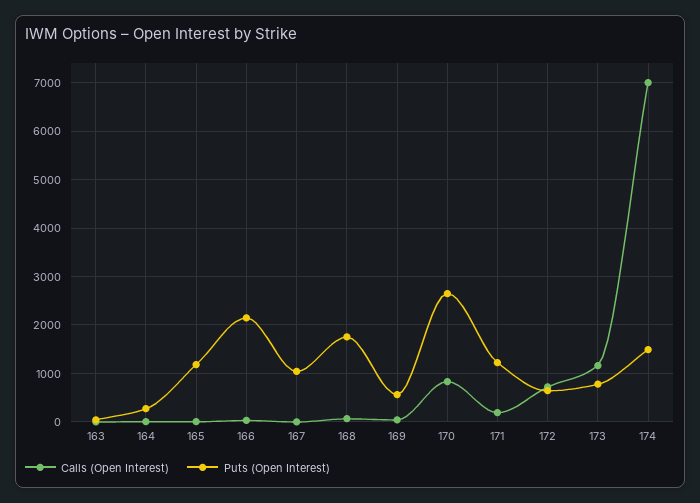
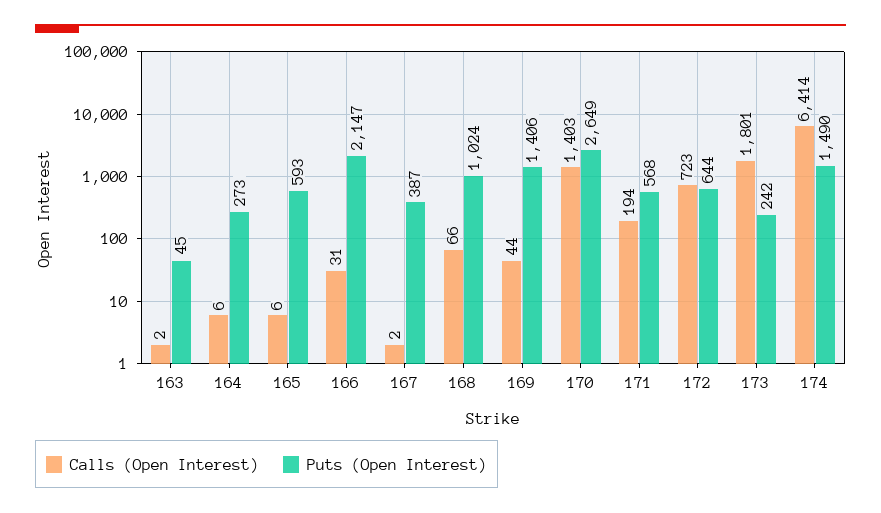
  {
    "Calls (Open Interest)": {
      "163": 2,
      "164": 6,
      "165": 6,
      "166": 31,
      "167": 2,
      "168": 66,
      "169": 44,
-     "170": 800,
+     "170": 1403,
      "171": 194,
      "172": 723,
-     "173": 1200,
+     "173": 1801,
-     "174": 7000
+     "174": 6414
    },
    "Puts (Open Interest)": {
      "163": 45,
      "164": 273,
-     "165": 1200,
+     "165": 593,
      "166": 2147,
-     "167": 1000,
+     "167": 387,
-     "168": 1800,
+     "168": 1024,
-     "169": 600,
+     "169": 1406,
      "170": 2649,
-     "171": 1200,
+     "171": 568,
      "172": 644,
-     "173": 800,
+     "173": 242,
      "174": 1490
    }
  }

